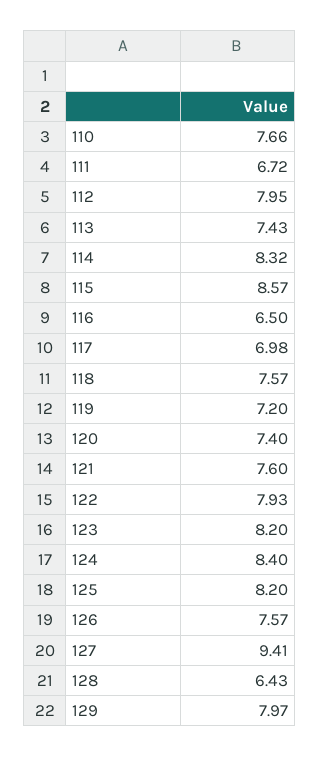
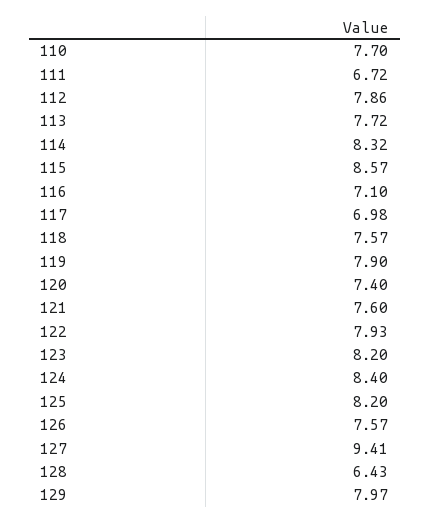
  {
-   "110": 7.66,
+   "110": 7.7,
    "111": 6.72,
-   "112": 7.95,
+   "112": 7.86,
-   "113": 7.43,
+   "113": 7.72,
    "114": 8.32,
    "115": 8.57,
-   "116": 6.5,
+   "116": 7.1,
    "117": 6.98,
    "118": 7.57,
-   "119": 7.2,
+   "119": 7.9,
    "120": 7.4,
    "121": 7.6,
    "122": 7.93,
    "123": 8.2,
    "124": 8.4,
    "125": 8.2,
    "126": 7.57,
    "127": 9.41,
    "128": 6.43,
    "129": 7.97
  }

